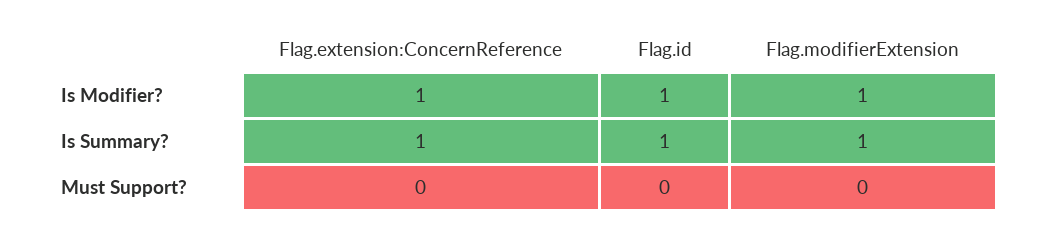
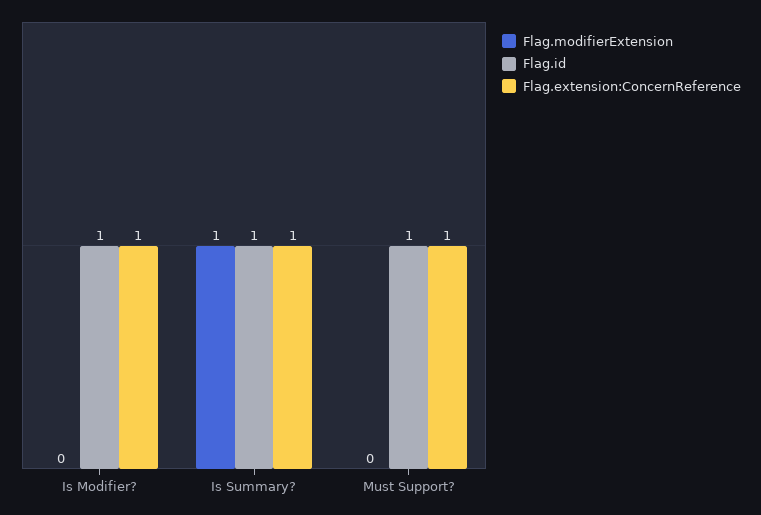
  {
    "Flag.extension:ConcernReference": {
      "Is Modifier?": 1,
      "Is Summary?": 1,
-     "Must Support?": 0
+     "Must Support?": 1
    },
    "Flag.id": {
      "Is Modifier?": 1,
      "Is Summary?": 1,
-     "Must Support?": 0
+     "Must Support?": 1
    },
    "Flag.modifierExtension": {
-     "Is Modifier?": 1,
+     "Is Modifier?": 0,
      "Is Summary?": 1,
      "Must Support?": 0
    }
  }

